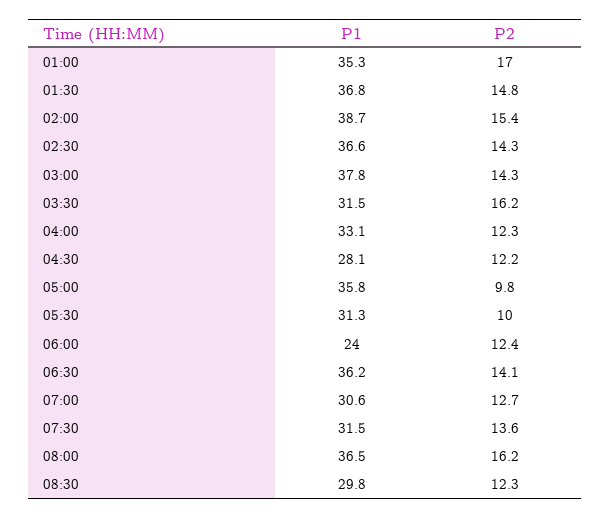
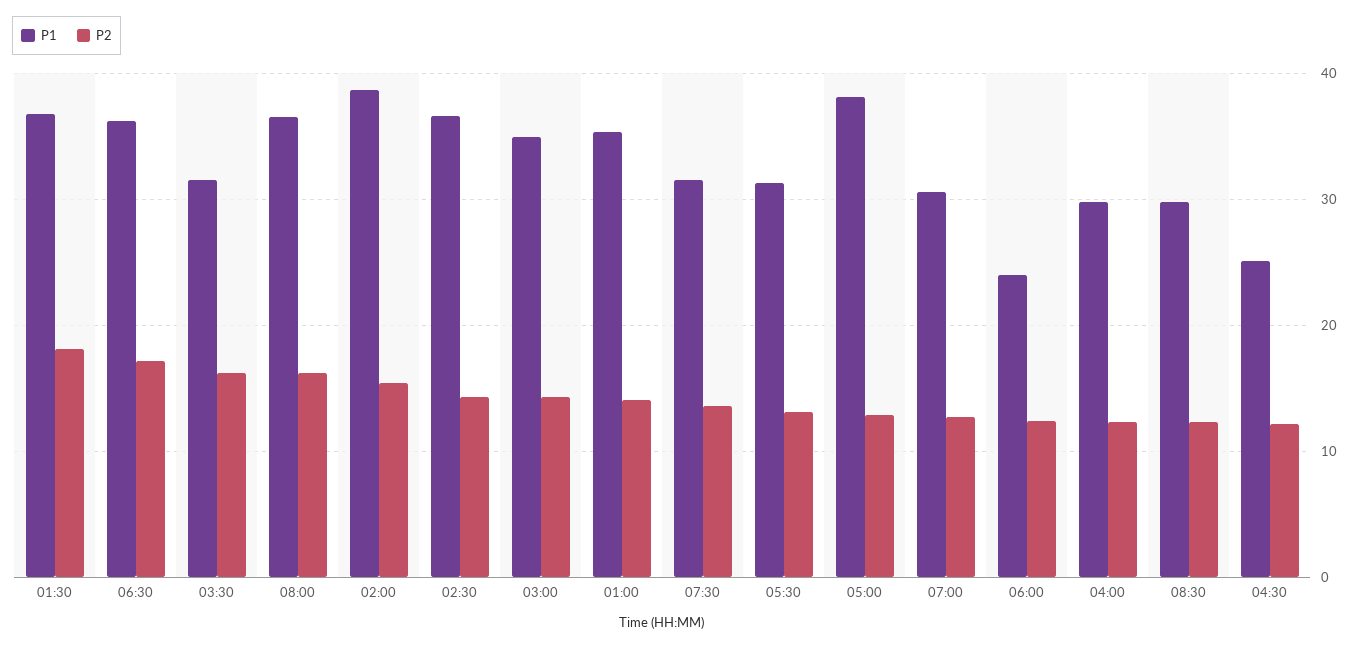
  {
    "P1": {
      "01:00": 35.3,
      "01:30": 36.8,
      "02:00": 38.7,
      "02:30": 36.6,
-     "03:00": 37.8,
+     "03:00": 35,
      "03:30": 31.5,
-     "04:00": 33.1,
+     "04:00": 30,
-     "04:30": 28.1,
+     "04:30": 25,
-     "05:00": 35.8,
+     "05:00": 38,
      "05:30": 31.3,
      "06:00": 24,
      "06:30": 36.2,
      "07:00": 30.6,
      "07:30": 31.5,
      "08:00": 36.5,
      "08:30": 29.8
    },
    "P2": {
-     "01:00": 17,
+     "01:00": 14,
-     "01:30": 14.8,
+     "01:30": 18,
      "02:00": 15.4,
      "02:30": 14.3,
      "03:00": 14.3,
      "03:30": 16.2,
      "04:00": 12.3,
      "04:30": 12.2,
-     "05:00": 9.8,
+     "05:00": 13,
-     "05:30": 10,
+     "05:30": 13,
      "06:00": 12.4,
-     "06:30": 14.1,
+     "06:30": 17,
      "07:00": 12.7,
      "07:30": 13.6,
      "08:00": 16.2,
      "08:30": 12.3
    }
  }

